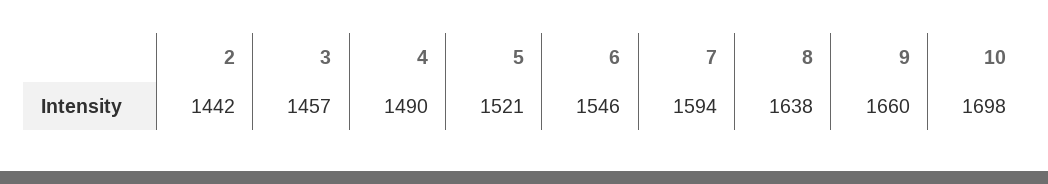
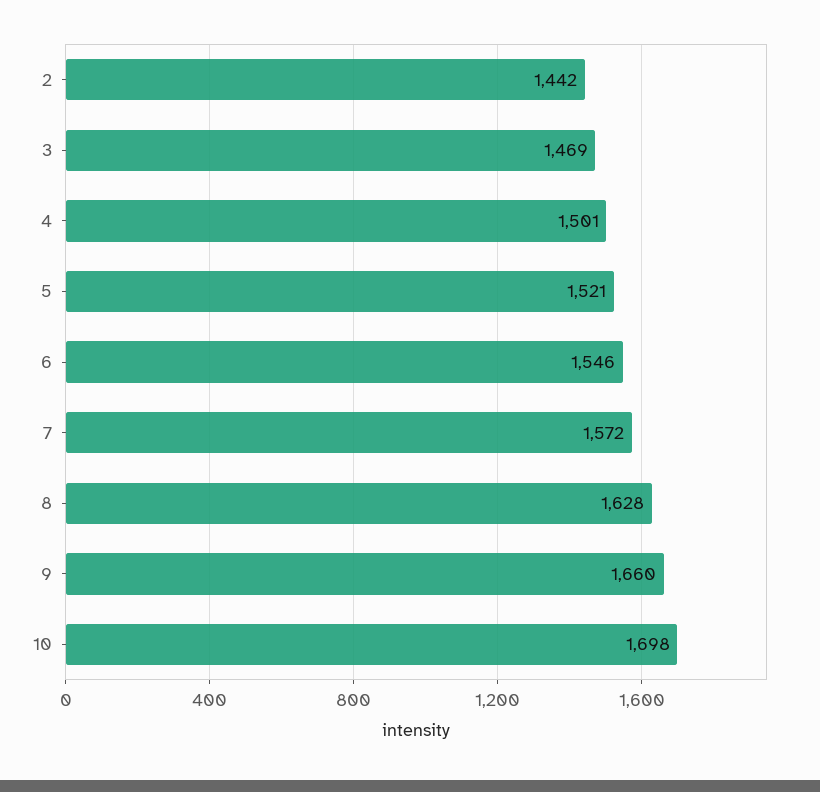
  {
    "2": 1442,
-   "3": 1457,
+   "3": 1469,
-   "4": 1490,
+   "4": 1501,
    "5": 1521,
    "6": 1546,
-   "7": 1594,
+   "7": 1572,
-   "8": 1638,
+   "8": 1628,
    "9": 1660,
    "10": 1698
  }

